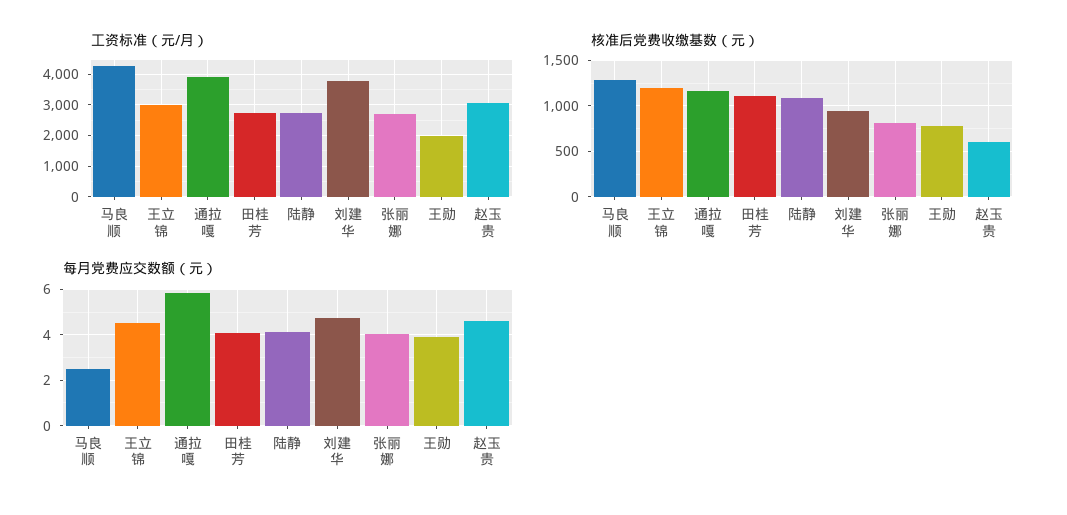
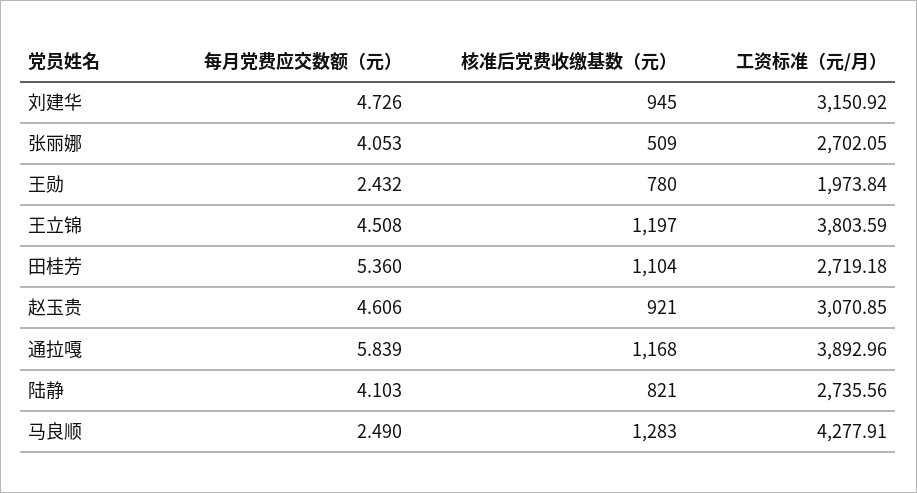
  {
    "工资标准（元/月）": {
      "马良顺": 4277.91,
-     "王立锦": 3000,
+     "王立锦": 3803.59,
      "通拉嘎": 3892.96,
      "田桂芳": 2719.18,
      "陆静": 2735.56,
-     "刘建华": 3800,
+     "刘建华": 3150.92,
      "张丽娜": 2702.05,
      "王勋": 1973.84,
      "赵玉贵": 3070.85
    },
    "核准后党费收缴基数（元）": {
      "马良顺": 1283,
      "王立锦": 1197,
      "通拉嘎": 1168,
      "田桂芳": 1104,
-     "陆静": 1100,
+     "陆静": 821,
      "刘建华": 945,
-     "张丽娜": 800,
+     "张丽娜": 509,
      "王勋": 780,
-     "赵玉贵": 600
+     "赵玉贵": 921
    },
    "每月党费应交数额（元）": {
      "马良顺": 2.49,
      "王立锦": 4.508,
      "通拉嘎": 5.839,
-     "田桂芳": 4,
+     "田桂芳": 5.36,
      "陆静": 4.103,
      "刘建华": 4.726,
      "张丽娜": 4.053,
-     "王勋": 4,
+     "王勋": 2.432,
      "赵玉贵": 4.606
    }
  }

